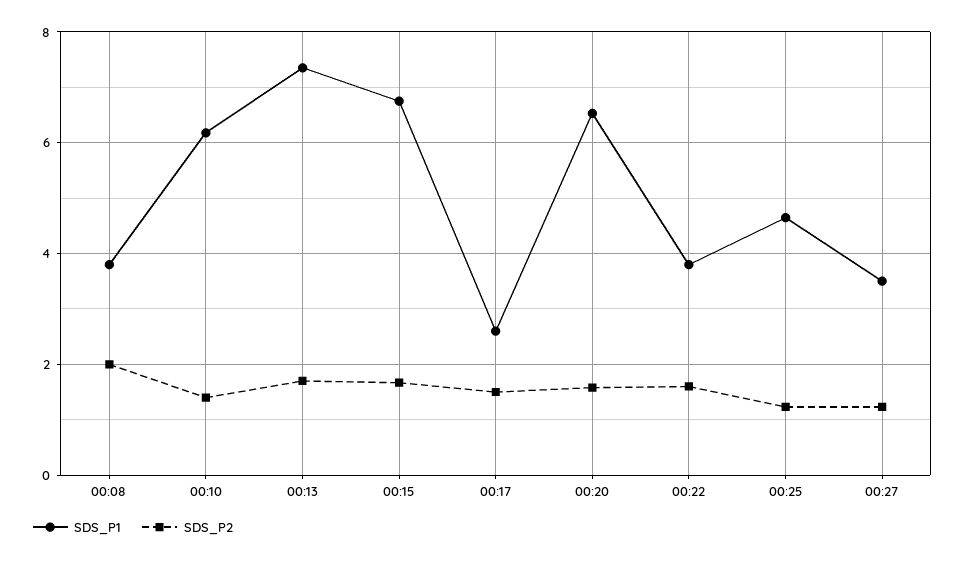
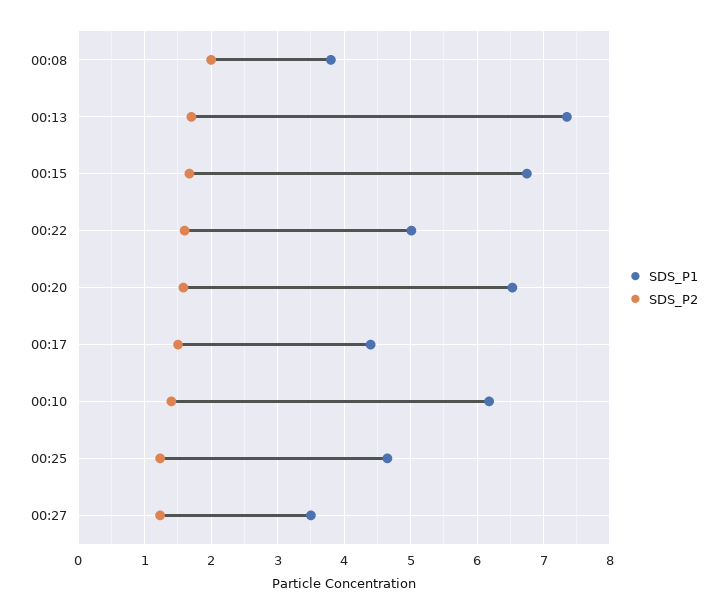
  {
    "SDS_P1": {
      "00:08": 3.8,
      "00:10": 6.2,
      "00:13": 7.4,
      "00:15": 6.8,
-     "00:17": 2.6,
+     "00:17": 4.4,
      "00:20": 6.5,
-     "00:22": 3.8,
+     "00:22": 5,
      "00:25": 4.7,
      "00:27": 3.5
    },
    "SDS_P2": {
      "00:08": 2,
      "00:10": 1.4,
      "00:13": 1.7,
      "00:15": 1.7,
      "00:17": 1.5,
      "00:20": 1.6,
      "00:22": 1.6,
      "00:25": 1.2,
      "00:27": 1.2
    }
  }

